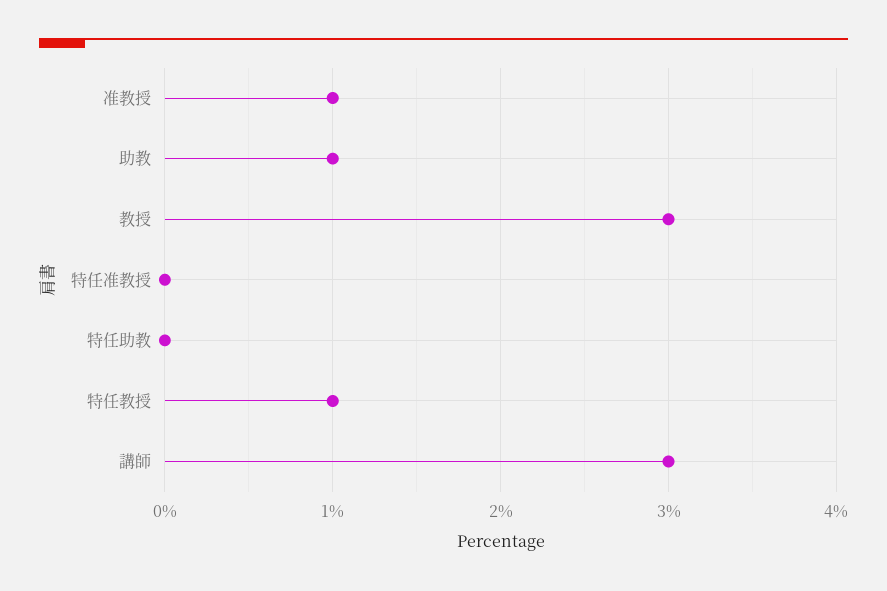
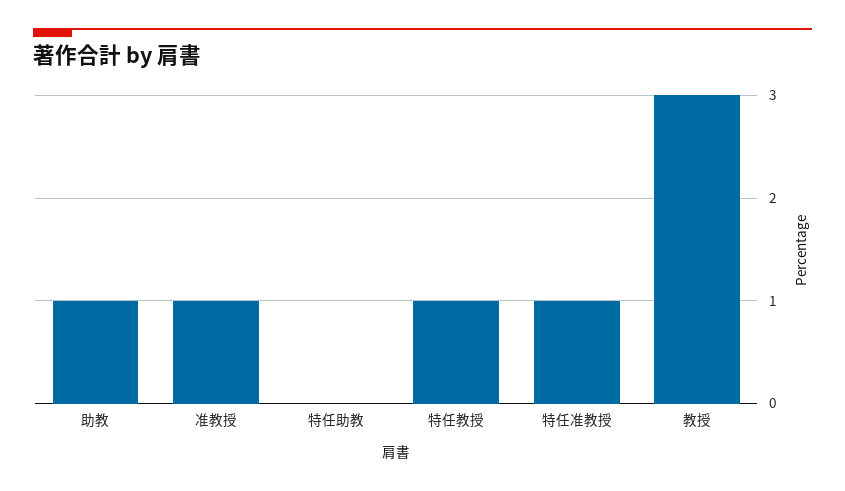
  {
    "准教授": 1,
    "助教": 1,
    "教授": 3,
-   "特任准教授": 0,
+   "特任准教授": 1,
    "特任助教": 0,
-   "特任教授": 1,
+   "特任教授": 1
-   "講師": 3
  }

